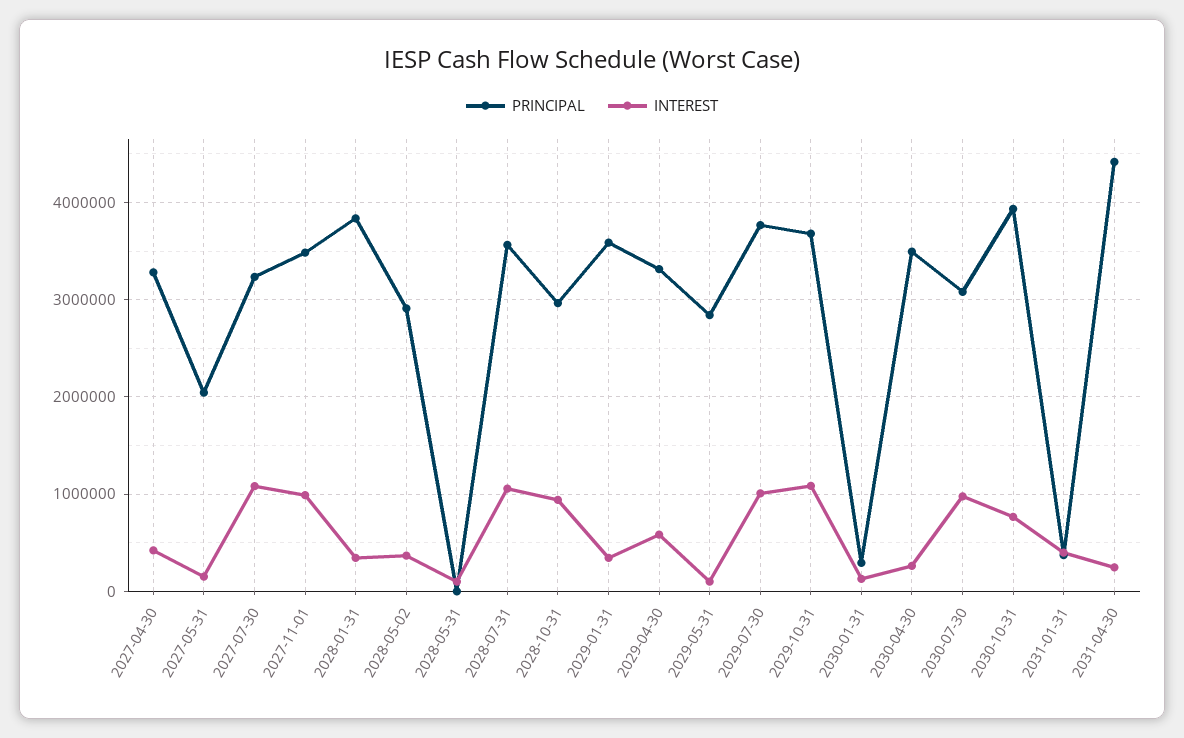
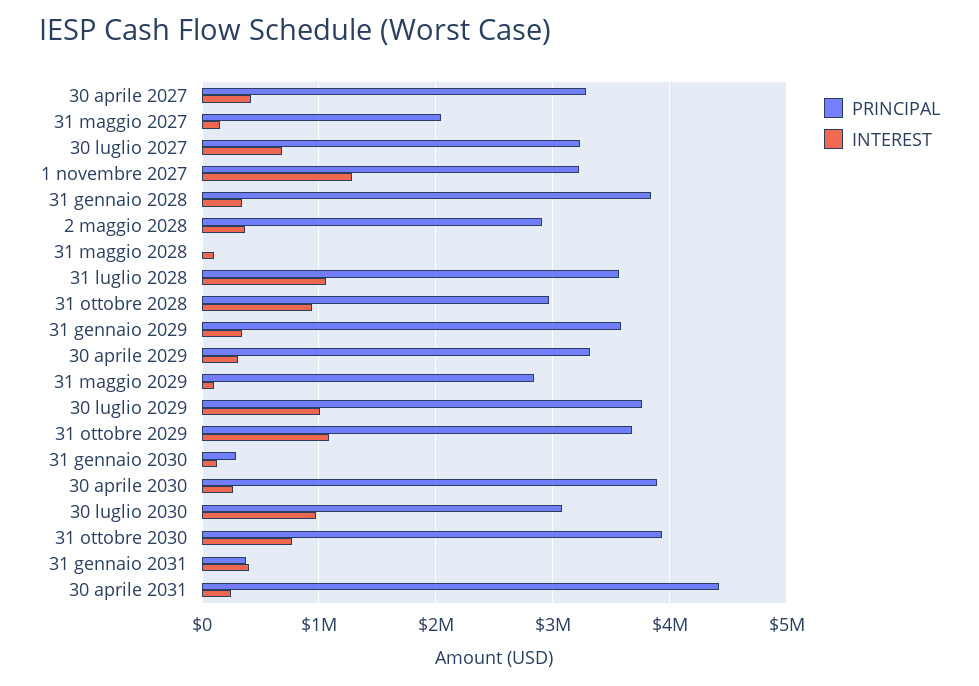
  {
    "PRINCIPAL": {
      "2027-04-30": 3300000,
      "2027-05-31": 2000000,
      "2027-07-30": 3200000,
-     "2027-11-01": 3500000,
+     "2027-11-01": 3200000,
      "2028-01-31": 3800000,
      "2028-05-02": 2900000,
      "2028-05-31": 0,
      "2028-07-31": 3600000,
      "2028-10-31": 3000000,
      "2029-01-31": 3600000,
      "2029-04-30": 3300000,
      "2029-05-31": 2800000,
      "2029-07-30": 3800000,
      "2029-10-31": 3700000,
      "2030-01-31": 300000,
-     "2030-04-30": 3500000,
+     "2030-04-30": 3900000,
      "2030-07-30": 3100000,
      "2030-10-31": 3900000,
      "2031-01-31": 400000,
      "2031-04-30": 4400000
    },
    "INTEREST": {
      "2027-04-30": 400000,
      "2027-05-31": 200000,
-     "2027-07-30": 1100000,
+     "2027-07-30": 700000,
-     "2027-11-01": 1000000,
+     "2027-11-01": 1300000,
      "2028-01-31": 300000,
      "2028-05-02": 400000,
      "2028-05-31": 100000,
      "2028-07-31": 1100000,
      "2028-10-31": 900000,
      "2029-01-31": 300000,
-     "2029-04-30": 600000,
+     "2029-04-30": 300000,
      "2029-05-31": 100000,
      "2029-07-30": 1000000,
      "2029-10-31": 1100000,
      "2030-01-31": 100000,
      "2030-04-30": 300000,
      "2030-07-30": 1000000,
      "2030-10-31": 800000,
      "2031-01-31": 400000,
      "2031-04-30": 200000
    }
  }

